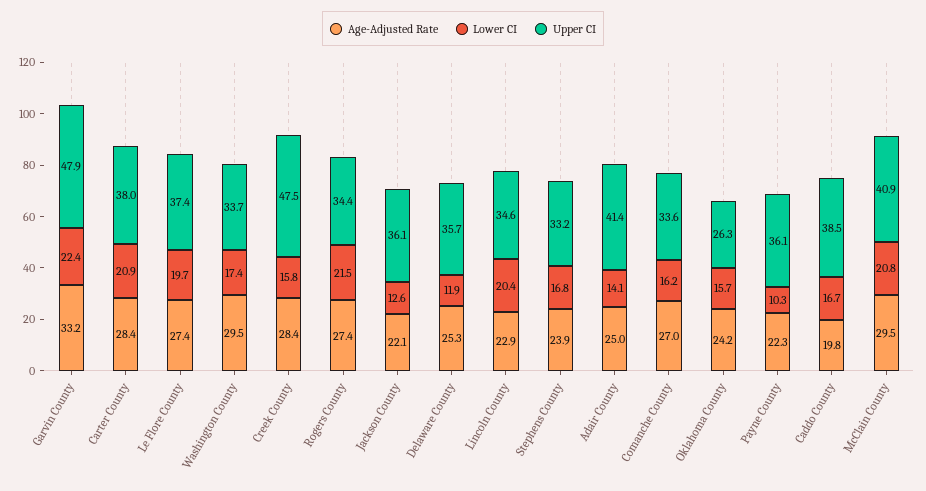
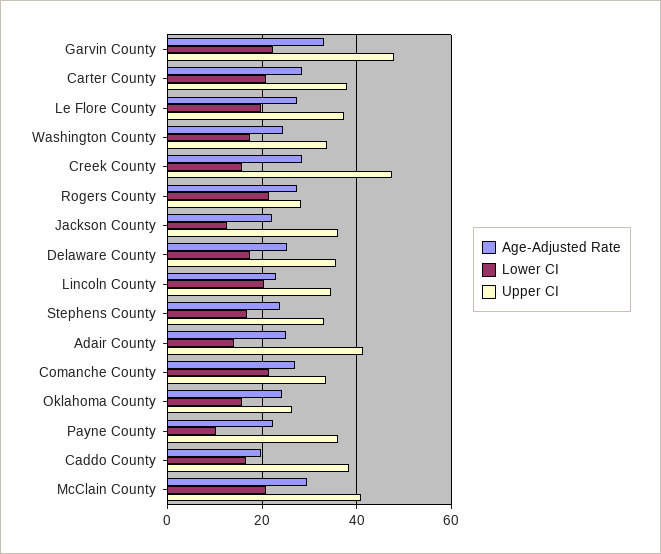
  {
    "Age-Adjusted Rate": {
      "Garvin County": 33.2,
      "Carter County": 28.4,
      "Le Flore County": 27.4,
-     "Washington County": 29.5,
+     "Washington County": 24,
      "Creek County": 28.4,
      "Rogers County": 27.4,
      "Jackson County": 22.1,
      "Delaware County": 25.3,
      "Lincoln County": 22.9,
      "Stephens County": 23.9,
      "Adair County": 25,
      "Comanche County": 27,
      "Oklahoma County": 24.2,
      "Payne County": 22.3,
      "Caddo County": 19.8,
      "McClain County": 29.5
    },
    "Lower CI": {
      "Garvin County": 22.4,
      "Carter County": 20.9,
      "Le Flore County": 19.7,
      "Washington County": 17.4,
      "Creek County": 15.8,
      "Rogers County": 21.5,
      "Jackson County": 12.6,
-     "Delaware County": 11.9,
+     "Delaware County": 18,
      "Lincoln County": 20.4,
      "Stephens County": 16.8,
      "Adair County": 14.1,
-     "Comanche County": 16.2,
+     "Comanche County": 22,
      "Oklahoma County": 15.7,
      "Payne County": 10.3,
      "Caddo County": 16.7,
      "McClain County": 20.8
    },
    "Upper CI": {
      "Garvin County": 47.9,
      "Carter County": 38,
      "Le Flore County": 37.4,
      "Washington County": 33.7,
      "Creek County": 47.5,
-     "Rogers County": 34.4,
+     "Rogers County": 28,
      "Jackson County": 36.1,
      "Delaware County": 35.7,
      "Lincoln County": 34.6,
      "Stephens County": 33.2,
      "Adair County": 41.4,
      "Comanche County": 33.6,
      "Oklahoma County": 26.3,
      "Payne County": 36.1,
      "Caddo County": 38.5,
      "McClain County": 40.9
    }
  }

